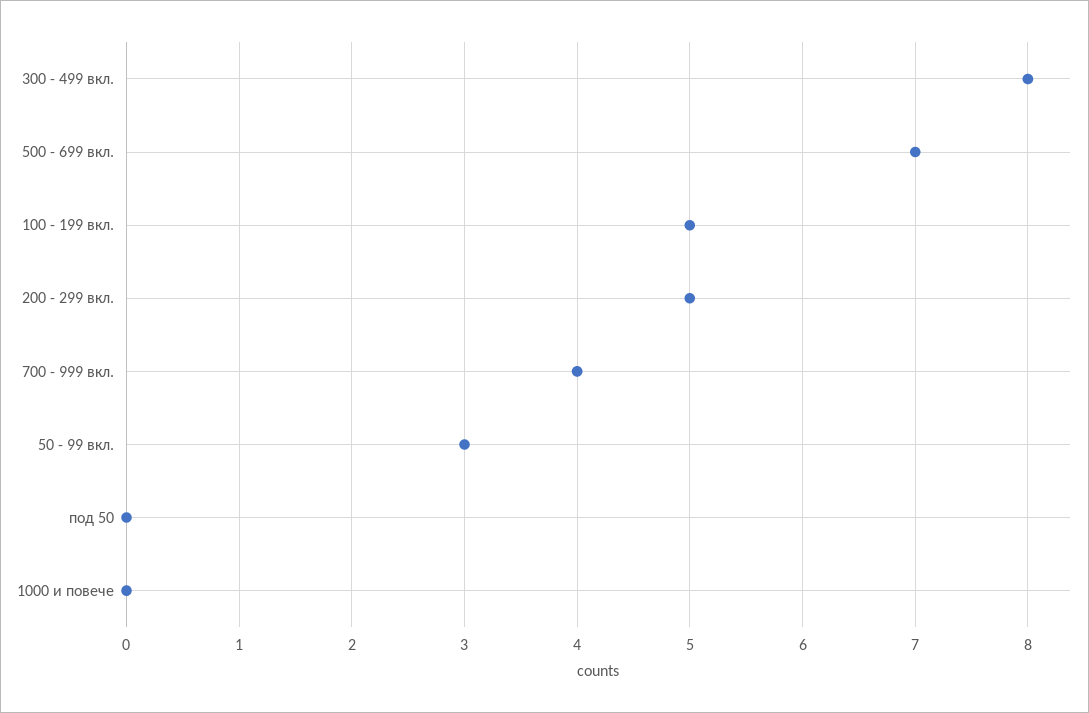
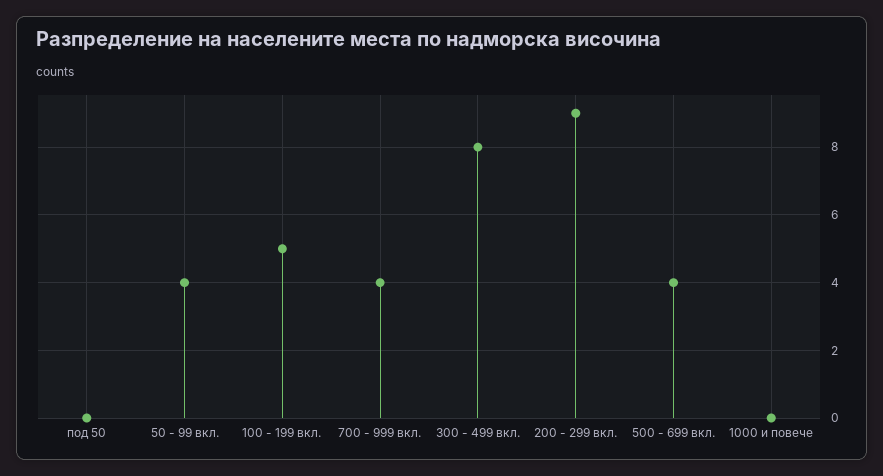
  {
    "300 - 499 вкл.": 8,
-   "500 - 699 вкл.": 7,
+   "500 - 699 вкл.": 4,
    "100 - 199 вкл.": 5,
-   "200 - 299 вкл.": 5,
+   "200 - 299 вкл.": 9,
    "700 - 999 вкл.": 4,
-   "50 - 99 вкл.": 3,
+   "50 - 99 вкл.": 4,
    "под 50": 0,
    "1000 и повече": 0
  }

